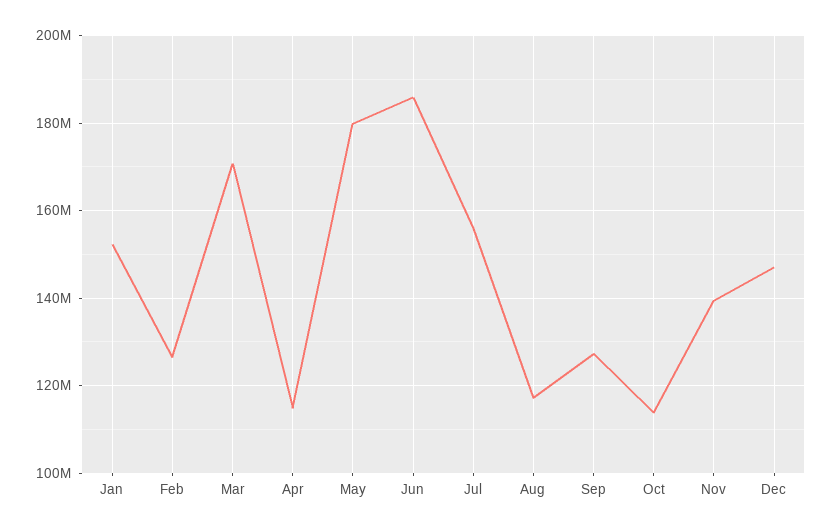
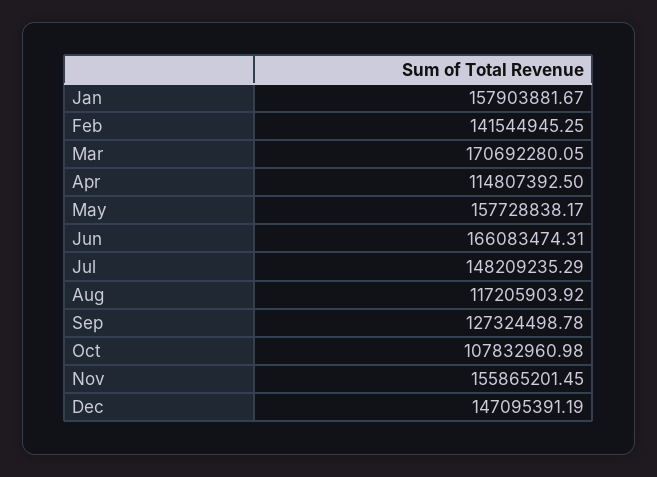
  {
-   "Jan": 152000000,
+   "Jan": 157903881.67,
-   "Feb": 126000000,
+   "Feb": 141544945.25,
    "Mar": 170692280.05,
    "Apr": 114807392.5,
-   "May": 180000000,
+   "May": 157728838.17,
-   "Jun": 186000000,
+   "Jun": 166083474.31,
-   "Jul": 156000000,
+   "Jul": 148209235.29,
    "Aug": 117205903.92,
    "Sep": 127324498.78,
-   "Oct": 114000000,
+   "Oct": 107832960.98,
-   "Nov": 140000000,
+   "Nov": 155865201.45,
    "Dec": 147095391.19
  }

